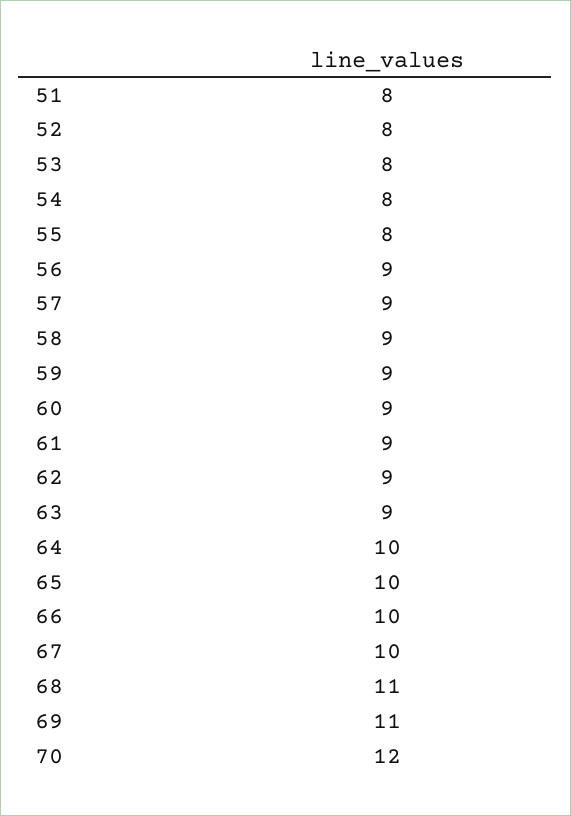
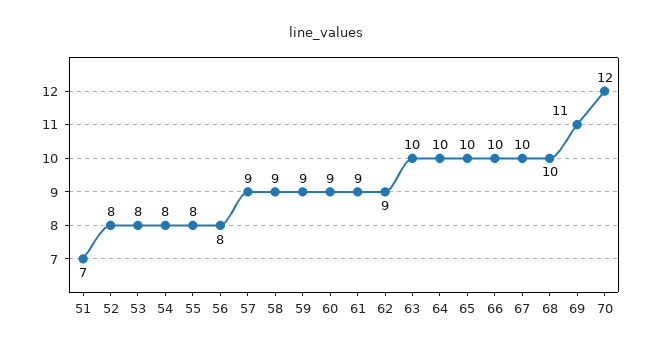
  {
-   "51": 8,
+   "51": 7,
    "52": 8,
    "53": 8,
    "54": 8,
    "55": 8,
-   "56": 9,
+   "56": 8,
    "57": 9,
    "58": 9,
    "59": 9,
    "60": 9,
    "61": 9,
    "62": 9,
-   "63": 9,
+   "63": 10,
    "64": 10,
    "65": 10,
    "66": 10,
    "67": 10,
-   "68": 11,
+   "68": 10,
    "69": 11,
    "70": 12
  }

